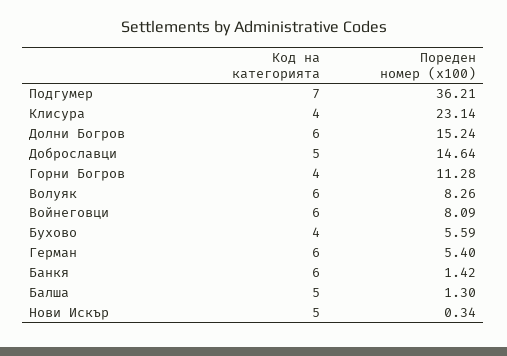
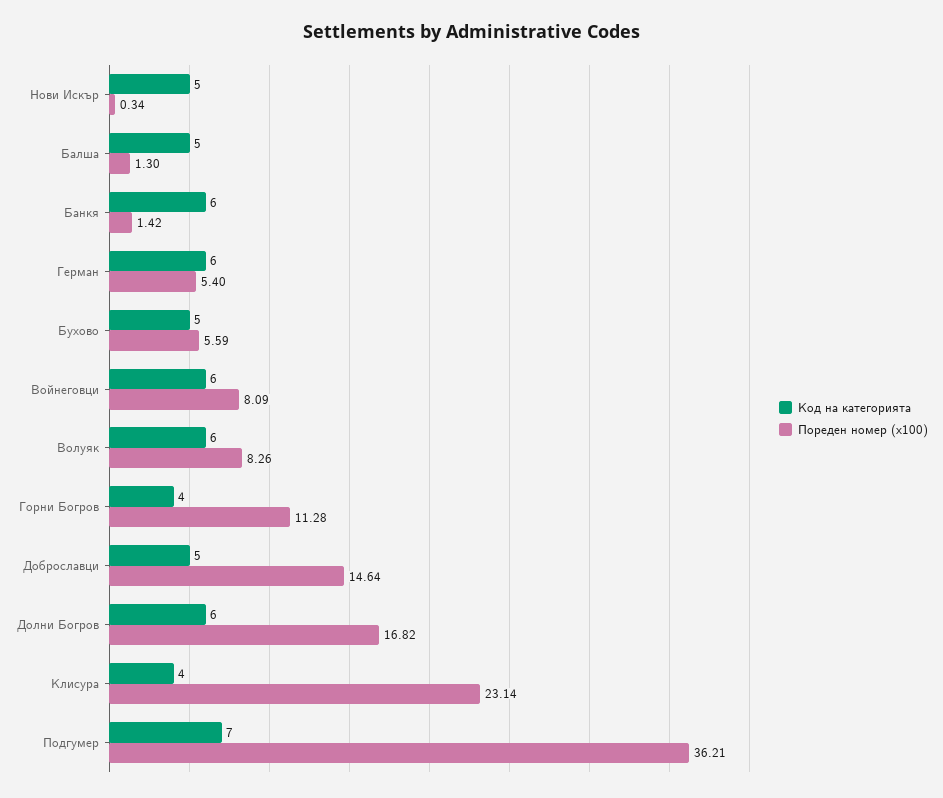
  {
    "Код на категорията": {
      "Подгумер": 7,
      "Клисура": 4,
      "Долни Богров": 6,
      "Доброславци": 5,
      "Горни Богров": 4,
      "Волуяк": 6,
      "Войнеговци": 6,
-     "Бухово": 4,
+     "Бухово": 5,
      "Герман": 6,
      "Банкя": 6,
      "Балша": 5,
      "Нови Искър": 5
    },
    "Пореден номер (x100)": {
      "Подгумер": 36.21,
      "Клисура": 23.14,
-     "Долни Богров": 15.24,
+     "Долни Богров": 16.82,
      "Доброславци": 14.64,
      "Горни Богров": 11.28,
      "Волуяк": 8.26,
      "Войнеговци": 8.09,
      "Бухово": 5.59,
      "Герман": 5.4,
      "Банкя": 1.42,
      "Балша": 1.3,
      "Нови Искър": 0.34
    }
  }

